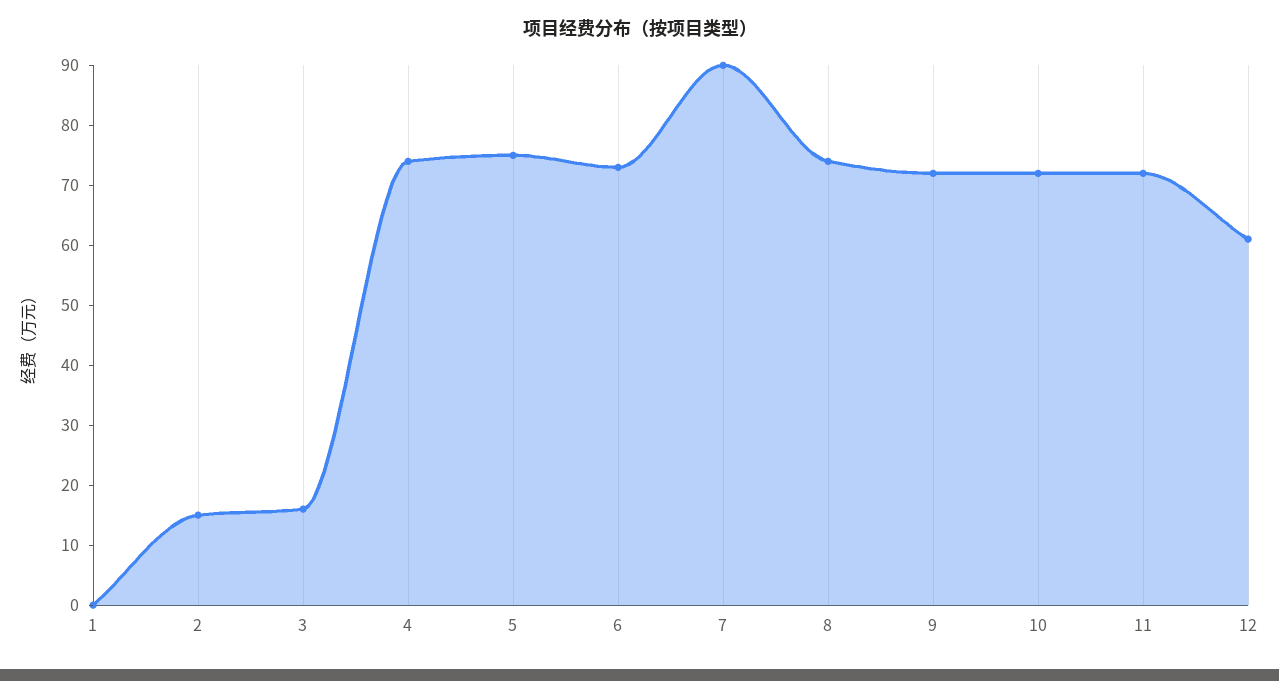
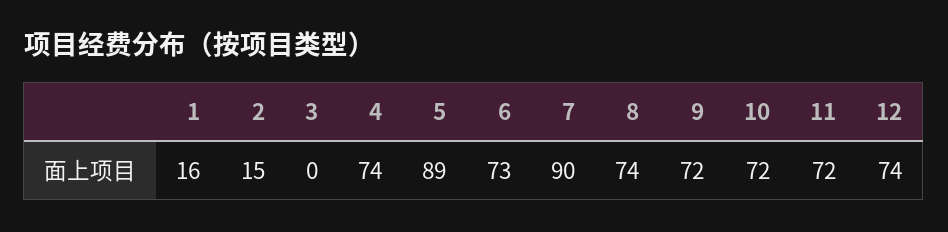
  {
-   "1": 0,
+   "1": 16,
    "2": 15,
-   "3": 15,
+   "3": 0,
    "4": 74,
-   "5": 75,
+   "5": 89,
    "6": 73,
    "7": 90,
    "8": 74,
    "9": 72,
    "10": 72,
    "11": 72,
-   "12": 60
+   "12": 74
  }

